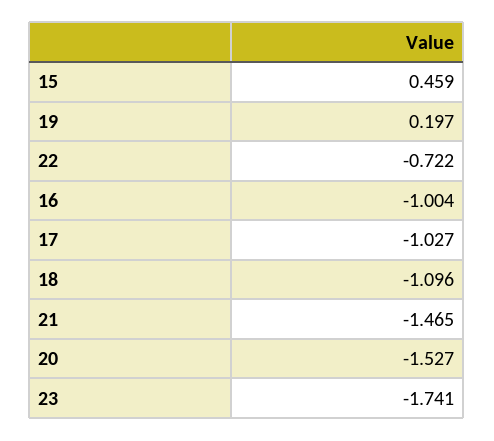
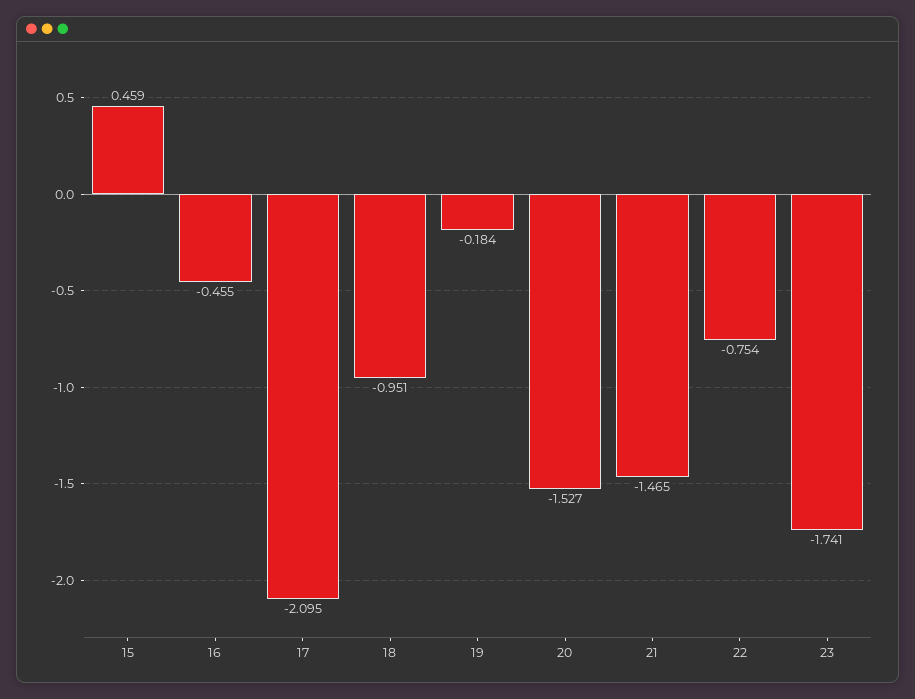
  {
    "15": 0.459,
-   "19": 0.197,
+   "19": -0.184,
-   "22": -0.722,
+   "22": -0.754,
-   "16": -1.004,
+   "16": -0.455,
-   "17": -1.027,
+   "17": -2.095,
-   "18": -1.096,
+   "18": -0.951,
    "21": -1.465,
    "20": -1.527,
    "23": -1.741
  }

